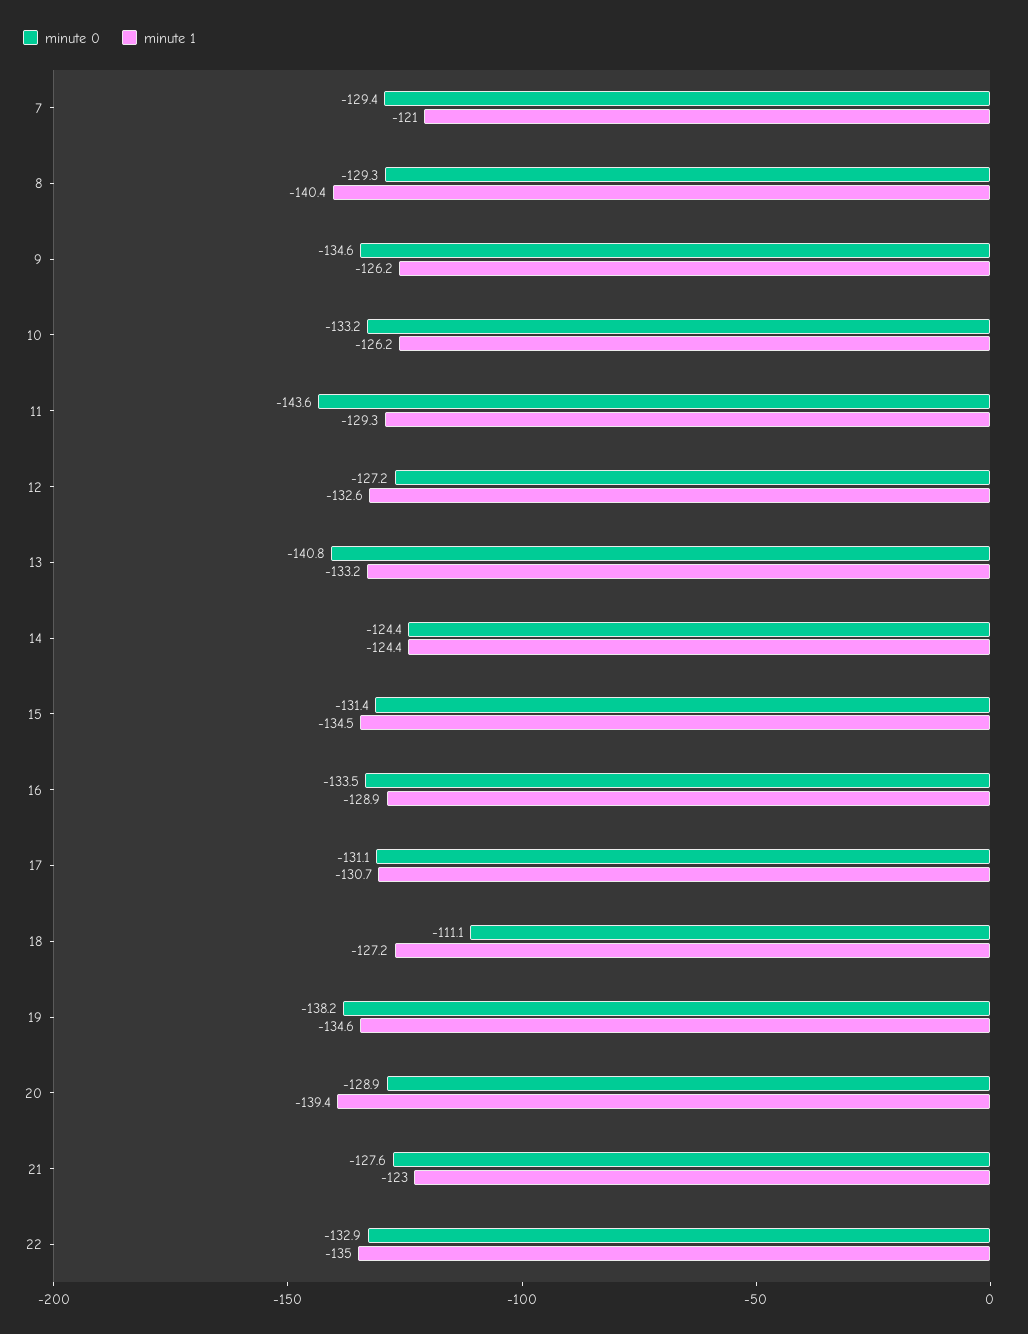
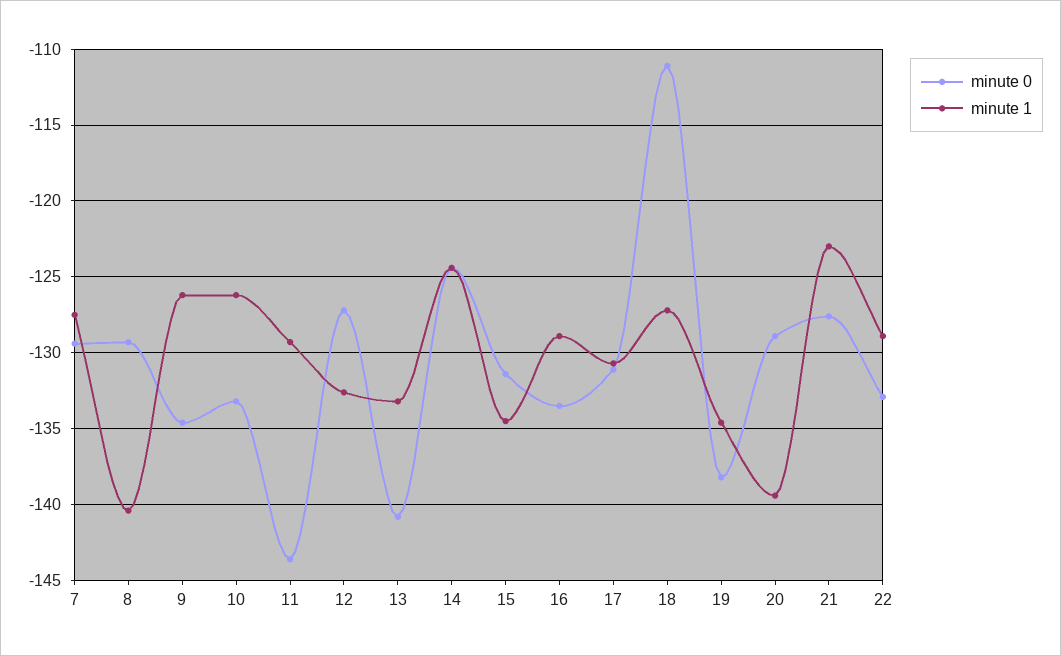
  {
    "minute 0": {
      "7": -129.4,
      "8": -129.3,
      "9": -134.6,
      "10": -133.2,
      "11": -143.6,
      "12": -127.2,
      "13": -140.8,
      "14": -124.4,
      "15": -131.4,
      "16": -133.5,
      "17": -131.1,
      "18": -111.1,
      "19": -138.2,
      "20": -128.9,
      "21": -127.6,
      "22": -132.9
    },
    "minute 1": {
-     "7": -121,
+     "7": -127.5,
      "8": -140.4,
      "9": -126.2,
      "10": -126.2,
      "11": -129.3,
      "12": -132.6,
      "13": -133.2,
      "14": -124.4,
      "15": -134.5,
      "16": -128.9,
      "17": -130.7,
      "18": -127.2,
      "19": -134.6,
      "20": -139.4,
      "21": -123,
-     "22": -135
+     "22": -129
    }
  }

